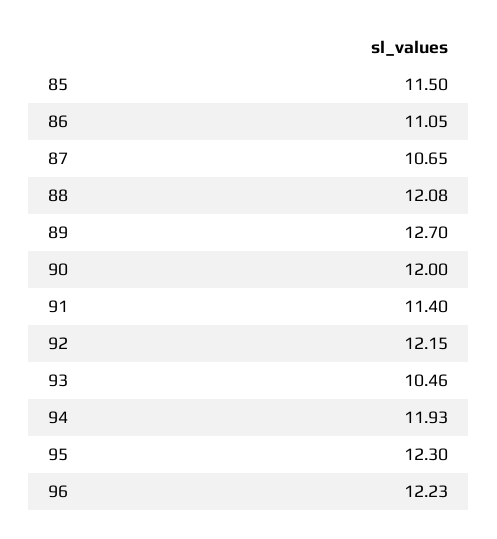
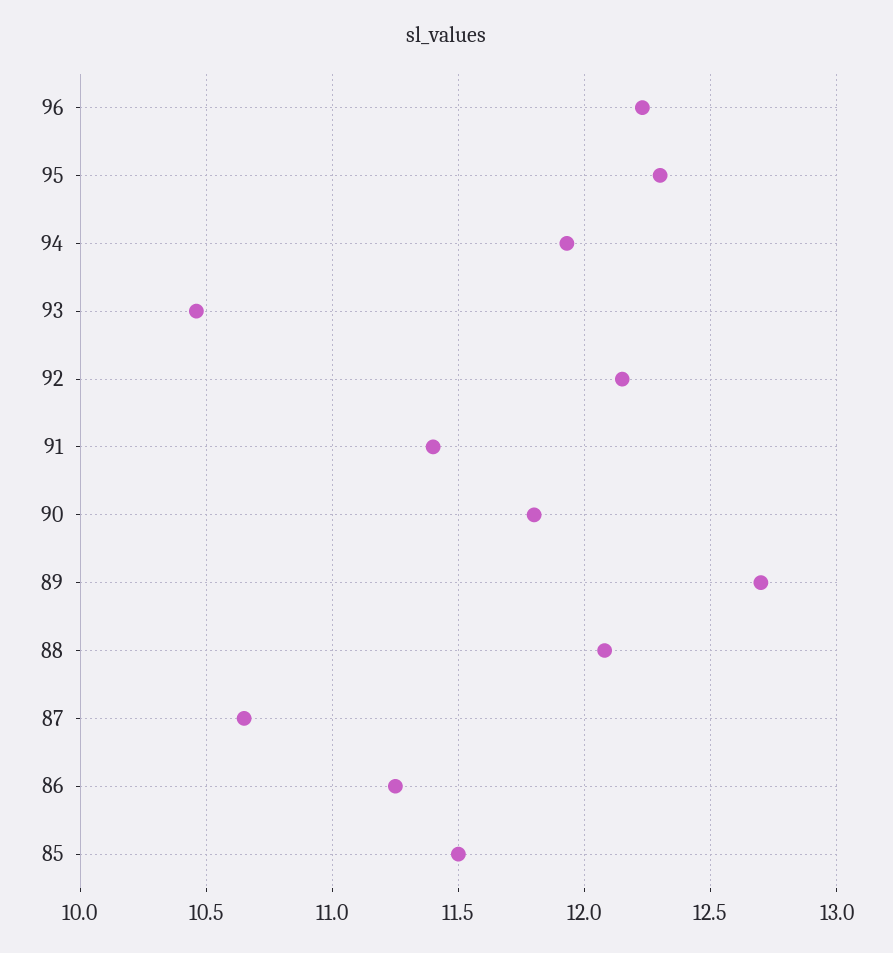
  {
    "85": 11.5,
-   "86": 11.05,
+   "86": 11.25,
    "87": 10.65,
    "88": 12.08,
    "89": 12.7,
-   "90": 12,
+   "90": 11.8,
    "91": 11.4,
    "92": 12.15,
    "93": 10.46,
    "94": 11.93,
    "95": 12.3,
    "96": 12.23
  }

